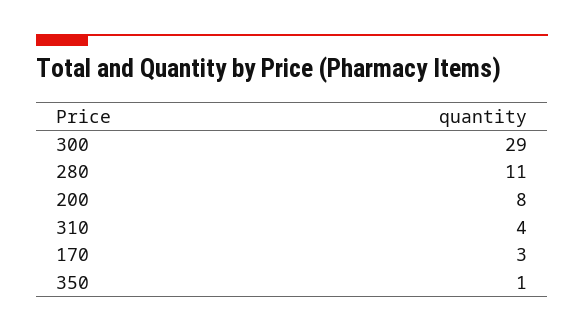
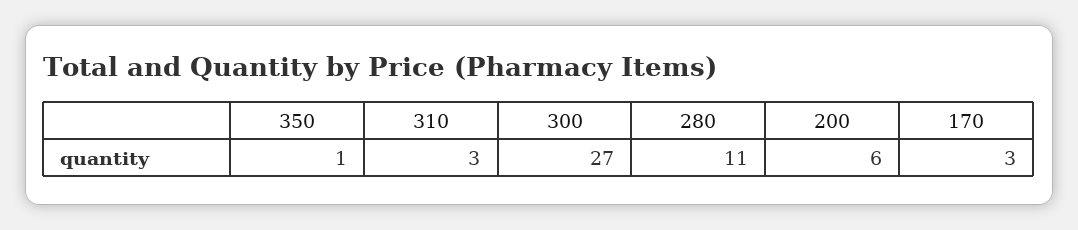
  {
-   "300": 29,
+   "300": 27,
    "280": 11,
-   "200": 8,
+   "200": 6,
-   "310": 4,
+   "310": 3,
    "170": 3,
    "350": 1
  }

